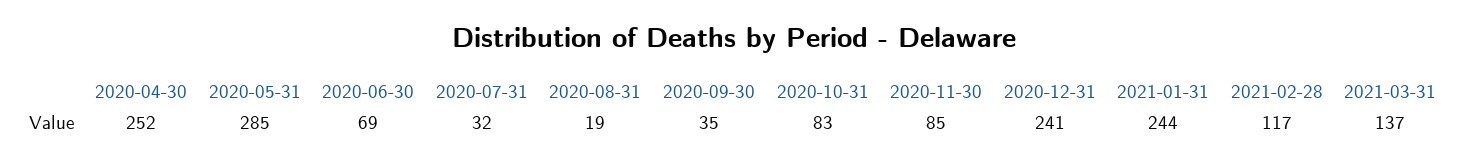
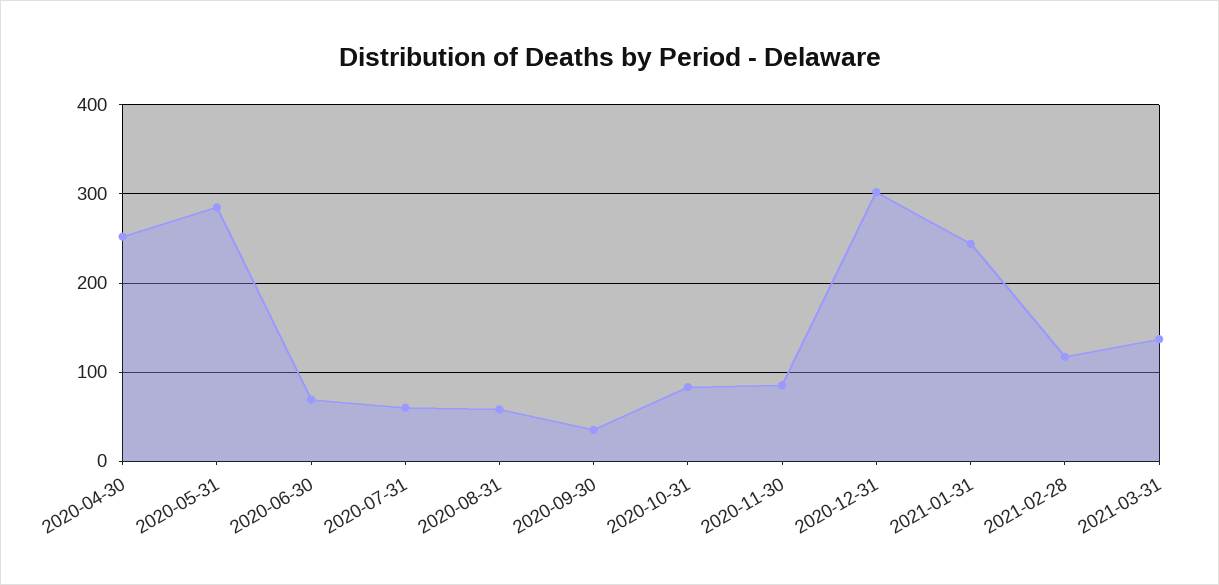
  {
    "2020-04-30": 252,
    "2020-05-31": 285,
    "2020-06-30": 69,
-   "2020-07-31": 32,
+   "2020-07-31": 60,
-   "2020-08-31": 19,
+   "2020-08-31": 60,
    "2020-09-30": 35,
    "2020-10-31": 83,
    "2020-11-30": 85,
-   "2020-12-31": 241,
+   "2020-12-31": 300,
    "2021-01-31": 244,
    "2021-02-28": 117,
    "2021-03-31": 137
  }

